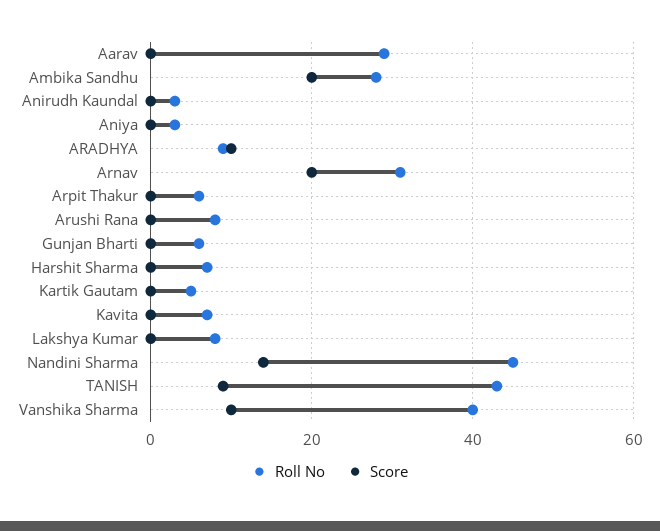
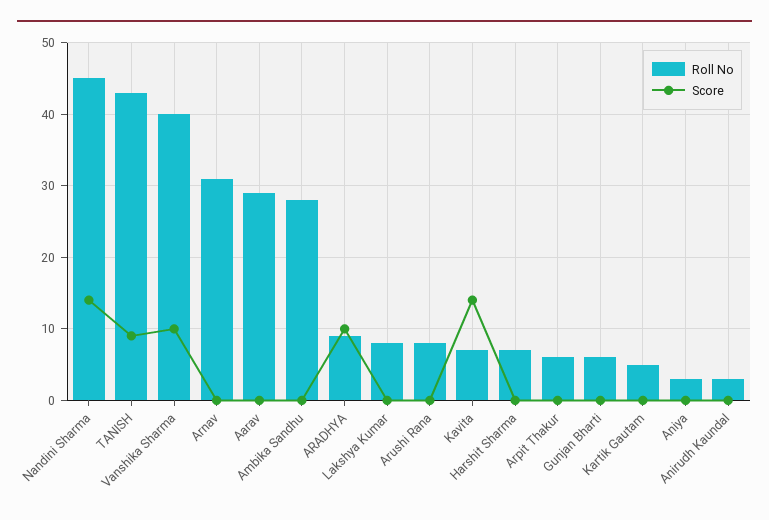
  {
    "Roll No": {
      "Aarav": 29,
      "Ambika Sandhu": 28,
      "Anirudh Kaundal": 3,
      "Aniya": 3,
      "ARADHYA": 9,
      "Arnav": 31,
      "Arpit Thakur": 6,
      "Arushi Rana": 8,
      "Gunjan Bharti": 6,
      "Harshit Sharma": 7,
      "Kartik Gautam": 5,
      "Kavita": 7,
      "Lakshya Kumar": 8,
      "Nandini Sharma": 45,
      "TANISH": 43,
      "Vanshika Sharma": 40
    },
    "Score": {
      "Aarav": 0,
-     "Ambika Sandhu": 20,
+     "Ambika Sandhu": 0,
      "Anirudh Kaundal": 0,
      "Aniya": 0,
      "ARADHYA": 10,
-     "Arnav": 20,
+     "Arnav": 0,
      "Arpit Thakur": 0,
      "Arushi Rana": 0,
      "Gunjan Bharti": 0,
      "Harshit Sharma": 0,
      "Kartik Gautam": 0,
-     "Kavita": 0,
+     "Kavita": 14,
      "Lakshya Kumar": 0,
      "Nandini Sharma": 14,
      "TANISH": 9,
      "Vanshika Sharma": 10
    }
  }

